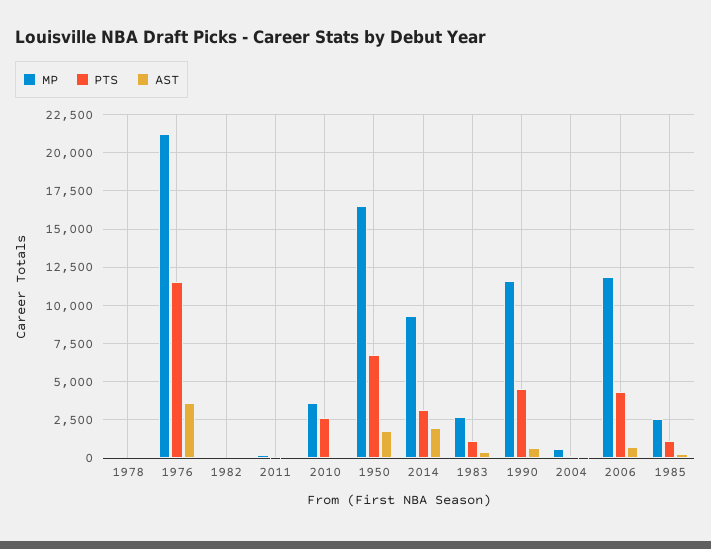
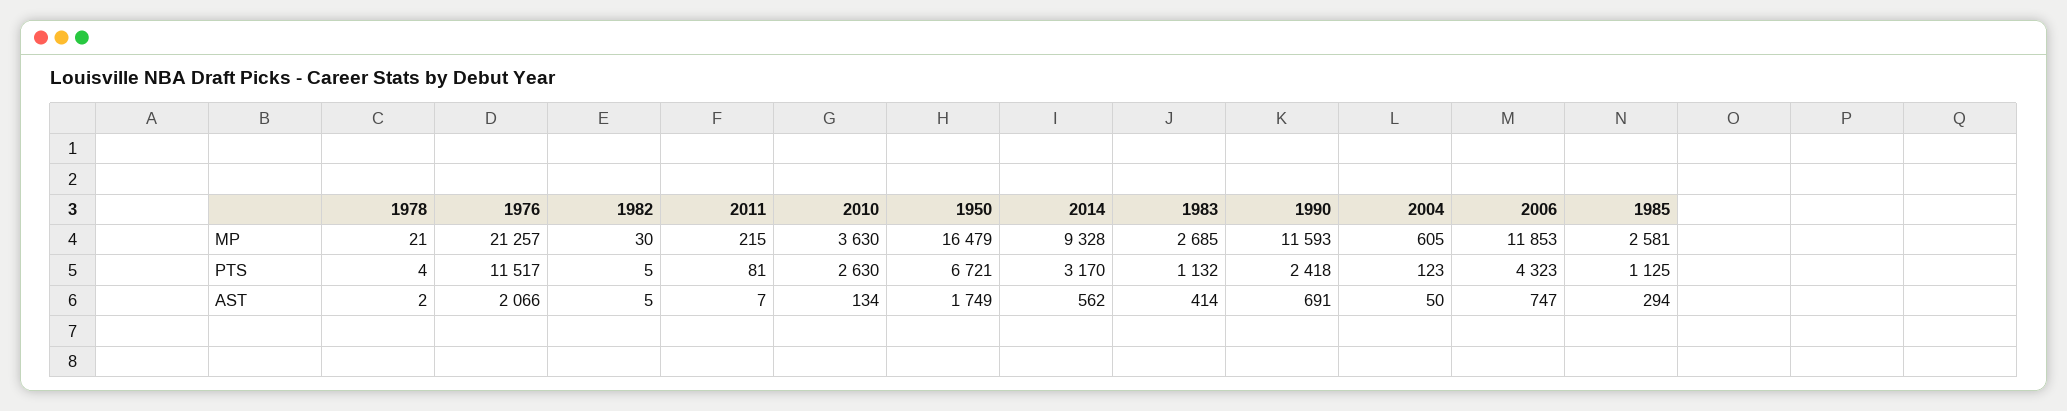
  {
    "MP": {
      "1978": 21,
      "1976": 21257,
      "1982": 30,
      "2011": 215,
      "2010": 3630,
      "1950": 16479,
      "2014": 9328,
      "1983": 2685,
      "1990": 11593,
      "2004": 605,
      "2006": 11853,
      "1985": 2581
    },
    "PTS": {
      "1978": 4,
      "1976": 11517,
      "1982": 5,
      "2011": 81,
      "2010": 2630,
      "1950": 6721,
      "2014": 3170,
      "1983": 1132,
-     "1990": 4500,
+     "1990": 2418,
      "2004": 123,
      "2006": 4323,
      "1985": 1125
    },
    "AST": {
      "1978": 2,
-     "1976": 3500,
+     "1976": 2066,
      "1982": 5,
      "2011": 7,
      "2010": 134,
      "1950": 1749,
-     "2014": 2000,
+     "2014": 562,
      "1983": 414,
      "1990": 691,
      "2004": 50,
      "2006": 747,
      "1985": 294
    }
  }

